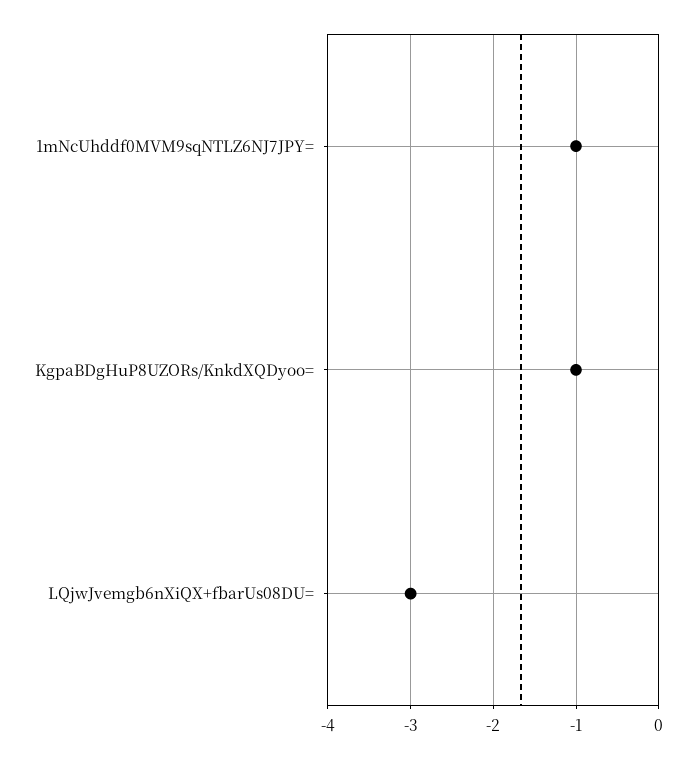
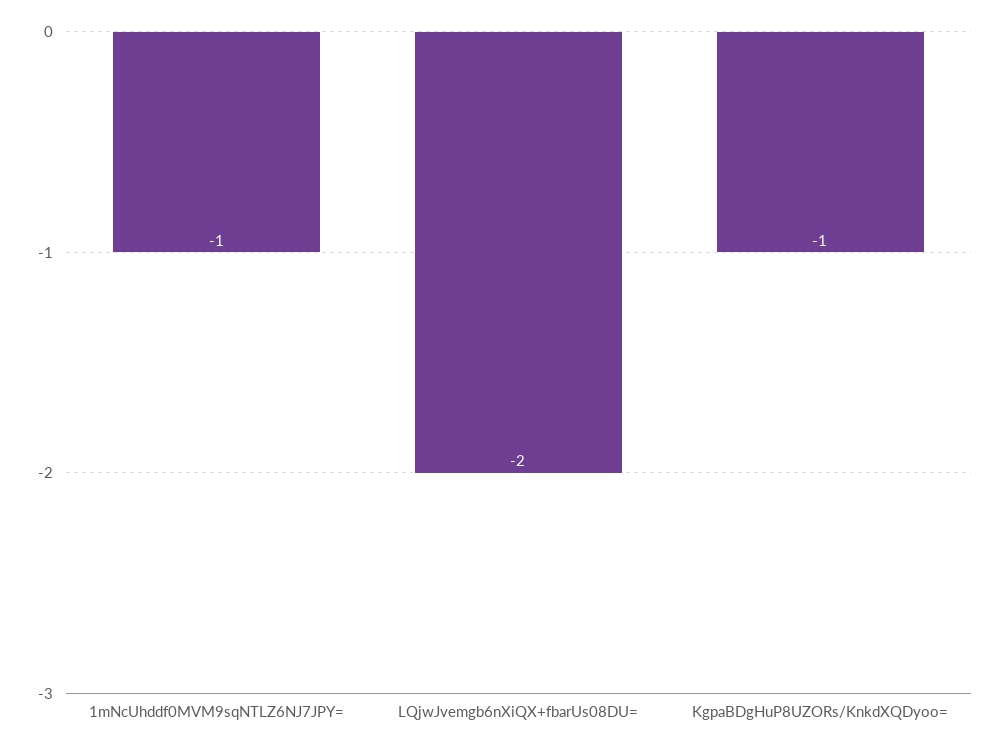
  {
    "1mNcUhddf0MVM9sqNTLZ6NJ7JPY=": -1,
    "KgpaBDgHuP8UZORs/KnkdXQDyoo=": -1,
-   "LQjwJvemgb6nXiQX+fbarUs08DU=": -3
+   "LQjwJvemgb6nXiQX+fbarUs08DU=": -2
  }

